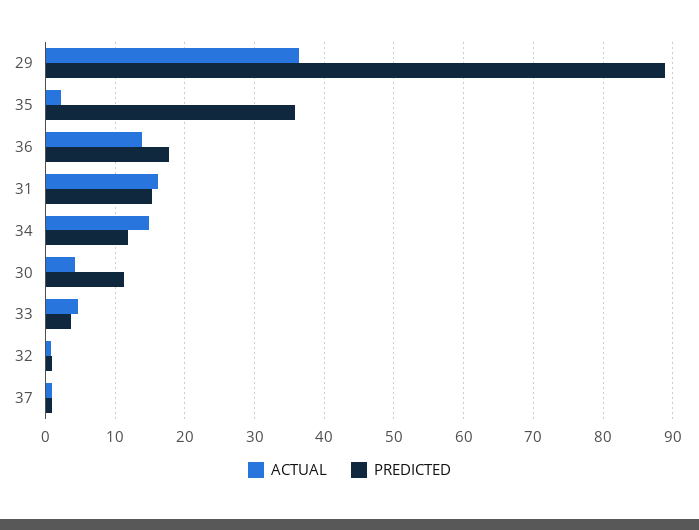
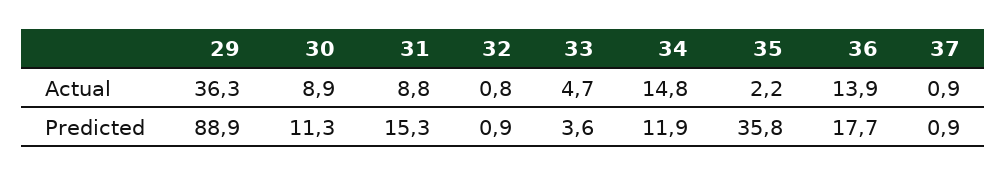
  {
    "ACTUAL": {
      "29": 36.3,
      "35": 2.2,
      "36": 13.9,
-     "31": 16,
+     "31": 8.8,
      "34": 14.8,
-     "30": 4,
+     "30": 8.9,
      "33": 4.7,
      "32": 0.8,
      "37": 0.9
    },
    "PREDICTED": {
      "29": 88.9,
      "35": 35.8,
      "36": 17.7,
      "31": 15.3,
      "34": 11.9,
      "30": 11.3,
      "33": 3.6,
      "32": 0.9,
      "37": 0.9
    }
  }

